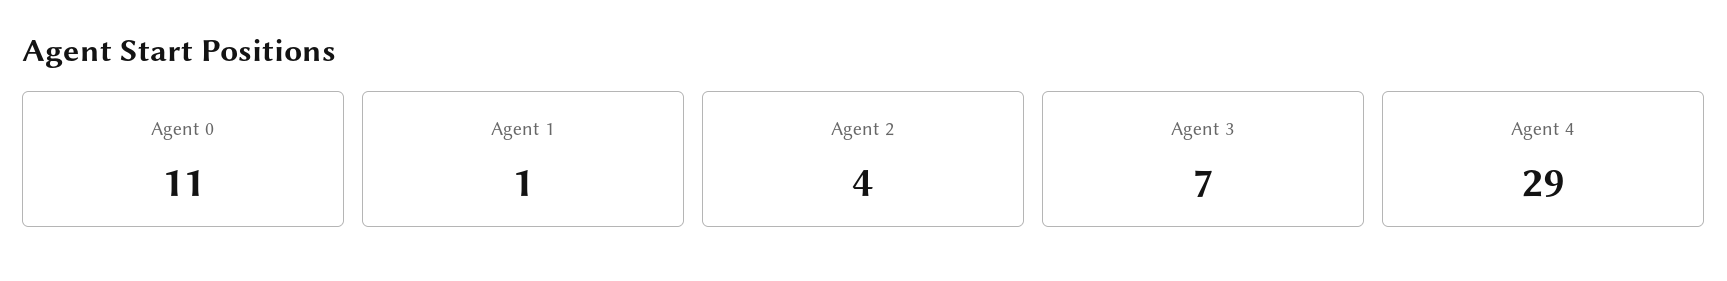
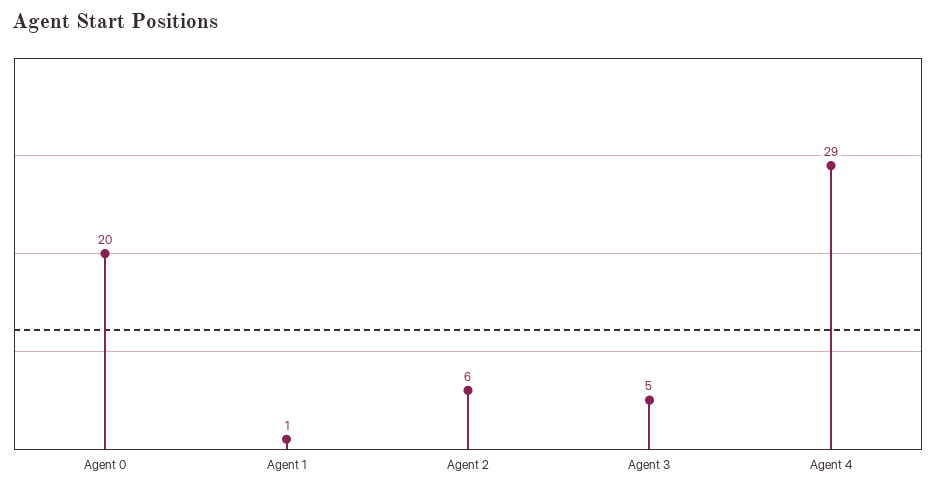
  {
-   "Agent 0": 11,
+   "Agent 0": 20,
    "Agent 1": 1,
-   "Agent 2": 4,
+   "Agent 2": 6,
-   "Agent 3": 7,
+   "Agent 3": 5,
    "Agent 4": 29
  }

